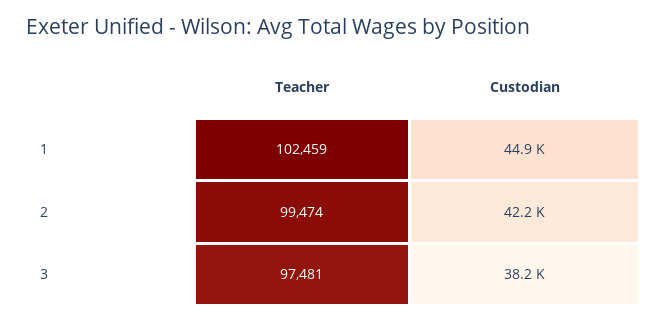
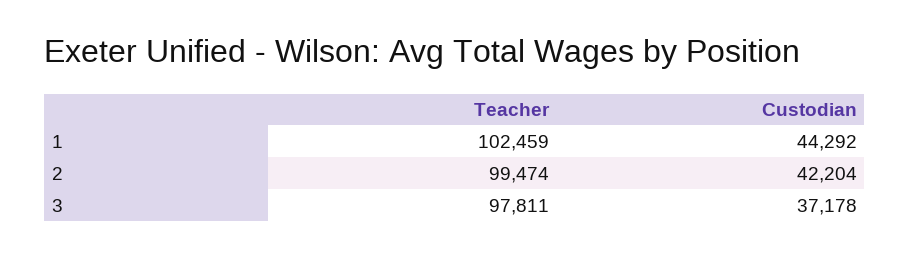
  {
    "Teacher": {
      "1": 102459,
      "2": 99474,
-     "3": 97481
+     "3": 97811
    },
    "Custodian": {
-     "1": 44900,
+     "1": 44292,
      "2": 42204,
-     "3": 38200
+     "3": 37178
    }
  }

